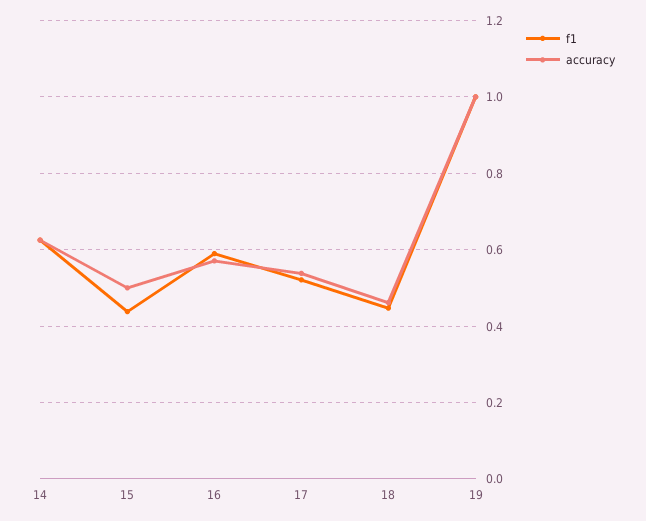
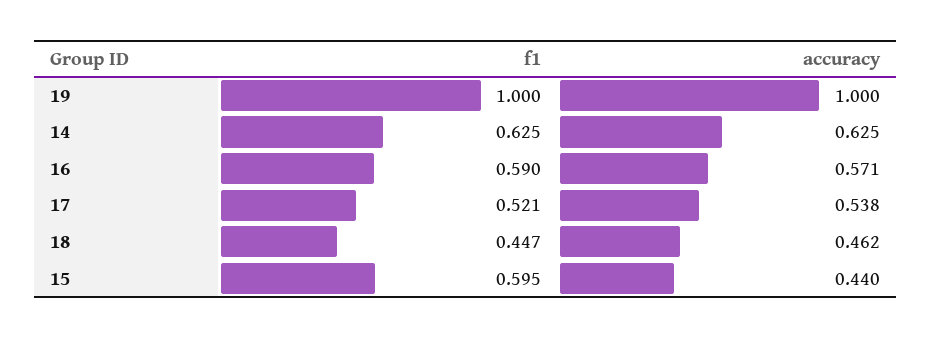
  {
    "f1": {
      "14": 0.625,
-     "15": 0.44,
+     "15": 0.595,
      "16": 0.59,
      "17": 0.521,
      "18": 0.447,
      "19": 1
    },
    "accuracy": {
      "14": 0.625,
-     "15": 0.5,
+     "15": 0.44,
      "16": 0.571,
      "17": 0.538,
      "18": 0.462,
      "19": 1
    }
  }

